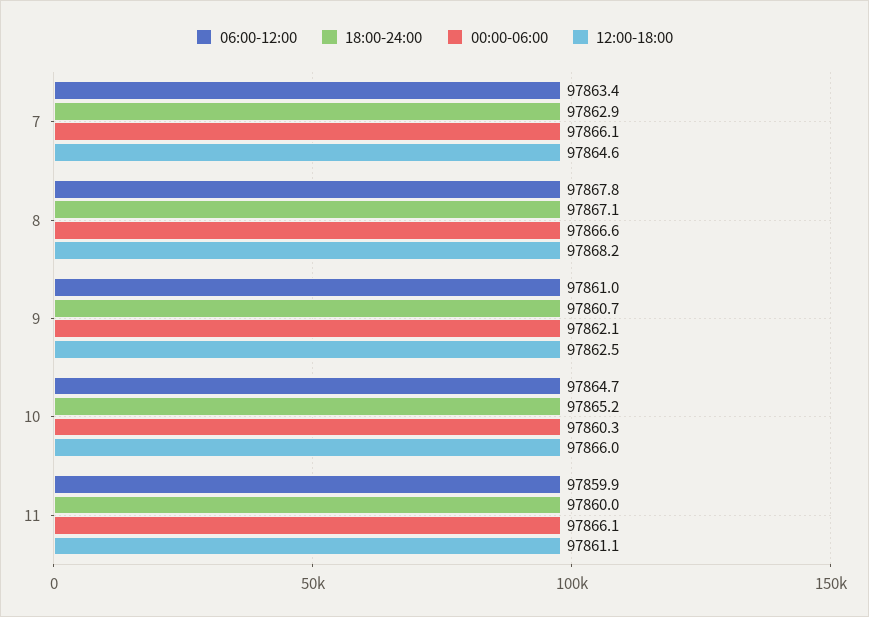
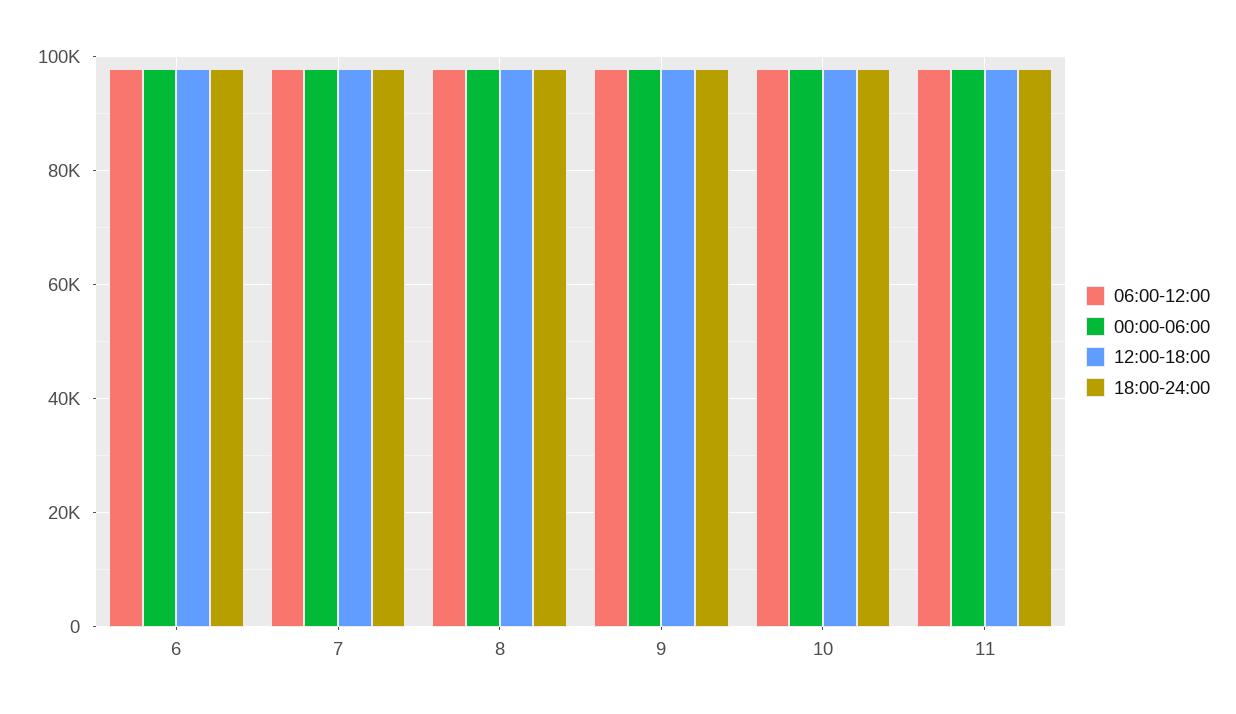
  {
    "06:00-12:00": {
      "7": 97863.4,
      "8": 97867.8,
      "9": 97861,
      "10": 97864.7,
-     "11": 97859.9
+     "11": 97859.9,
+     "6": 98000
    },
    "18:00-24:00": {
      "7": 97862.9,
      "8": 97867.1,
      "9": 97860.7,
      "10": 97865.2,
-     "11": 97860
+     "11": 97860,
+     "6": 98000
    },
    "00:00-06:00": {
      "7": 97866.1,
      "8": 97866.6,
      "9": 97862.1,
      "10": 97860.3,
-     "11": 97866.1
+     "11": 97866.1,
+     "6": 98000
    },
    "12:00-18:00": {
      "7": 97864.6,
      "8": 97868.2,
      "9": 97862.5,
      "10": 97866,
-     "11": 97861.1
+     "11": 97861.1,
+     "6": 98000
    }
  }

